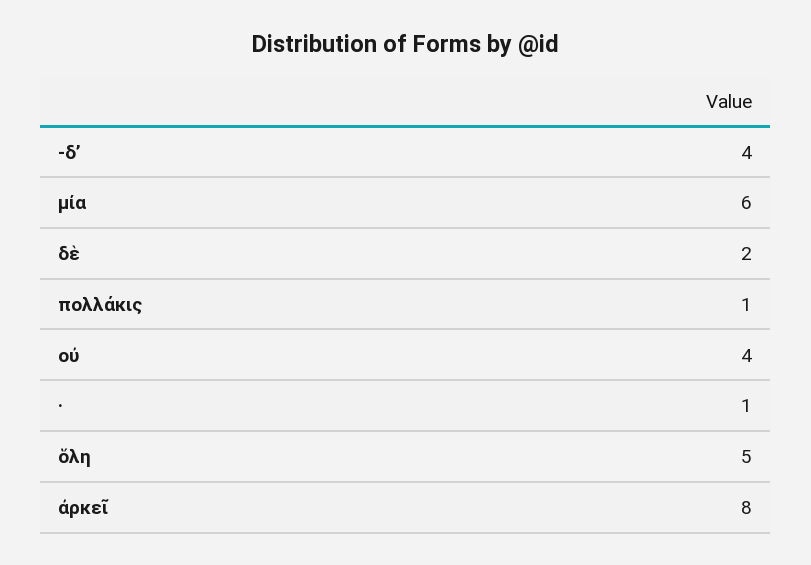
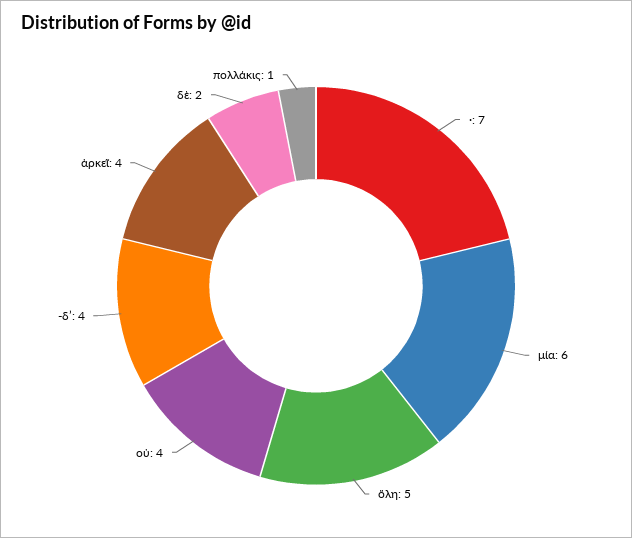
  {
    "-δʼ": 4,
    "μία": 6,
    "δὲ": 2,
    "πολλάκις": 1,
    "οὐ": 4,
-   "·": 1,
+   "·": 7,
    "ὅλη": 5,
-   "ἀρκεῖ": 8
+   "ἀρκεῖ": 4
  }

